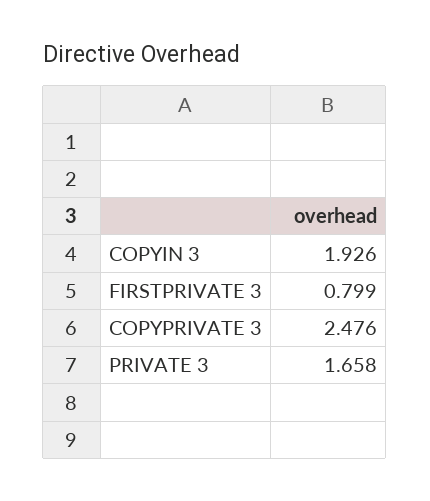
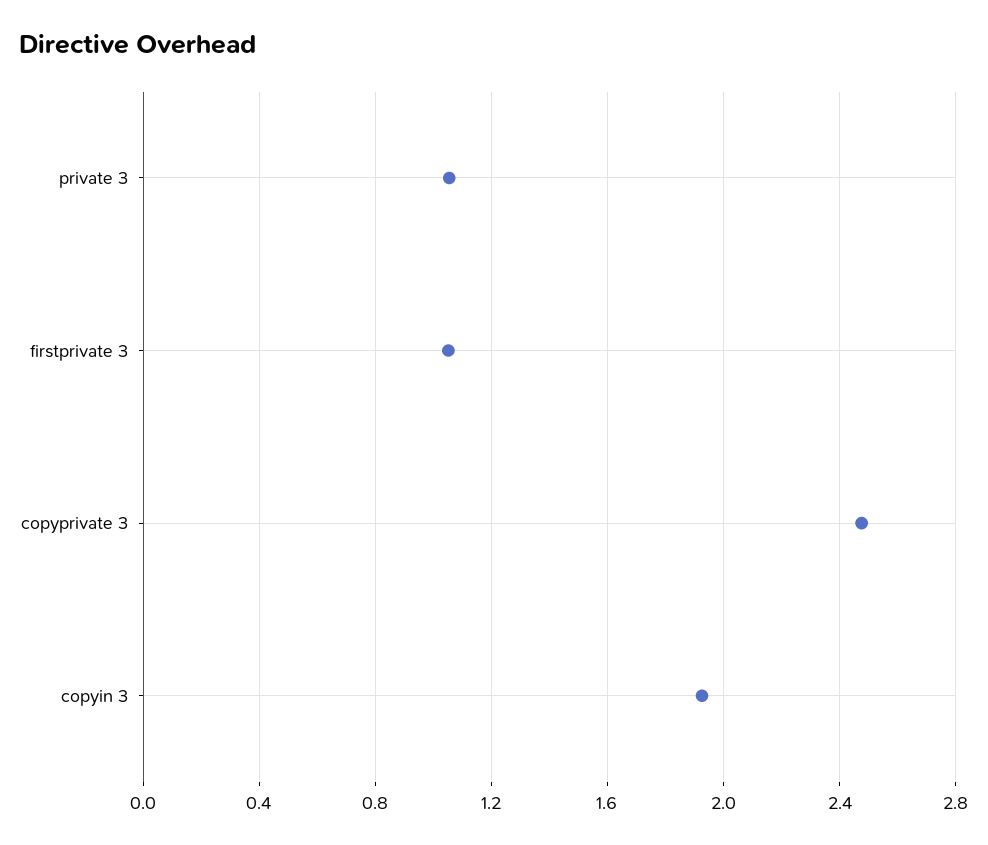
  {
    "COPYIN 3": 1.926,
-   "FIRSTPRIVATE 3": 0.799,
+   "FIRSTPRIVATE 3": 1.05,
    "COPYPRIVATE 3": 2.476,
-   "PRIVATE 3": 1.658
+   "PRIVATE 3": 1.05
  }

